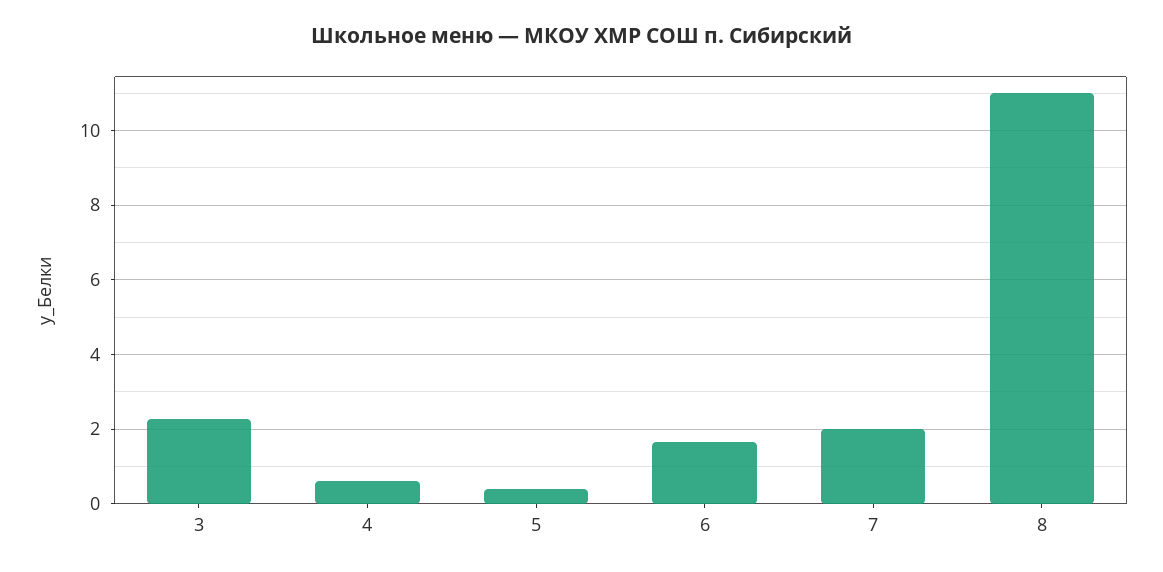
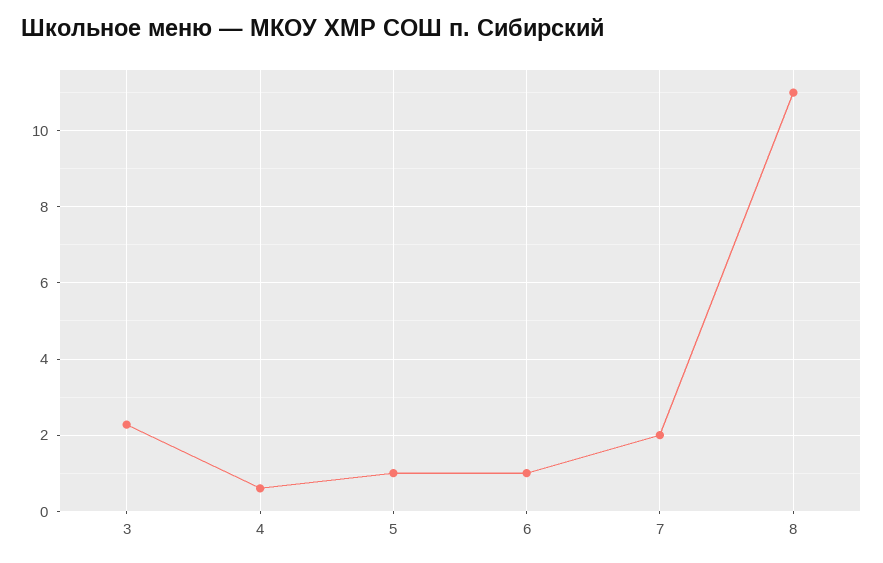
  {
    "3": 2.2,
    "4": 0.6,
-   "5": 0.4,
+   "5": 1,
-   "6": 1.6,
+   "6": 1,
    "7": 2,
    "8": 11
  }

